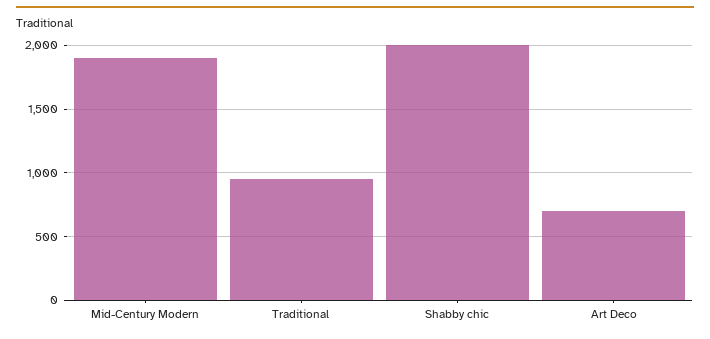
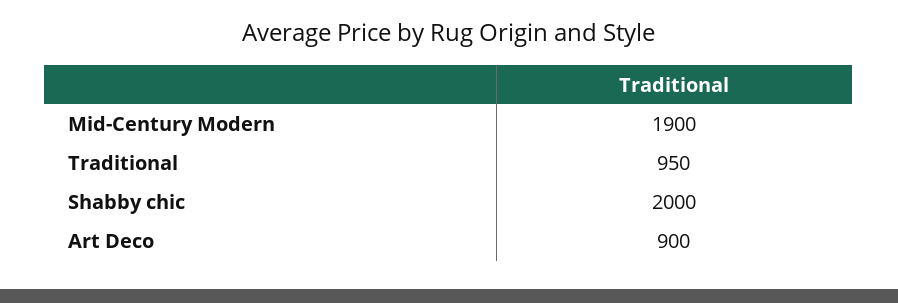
  {
    "Mid-Century Modern": 1900,
    "Traditional": 950,
    "Shabby chic": 2000,
-   "Art Deco": 700
+   "Art Deco": 900
  }

